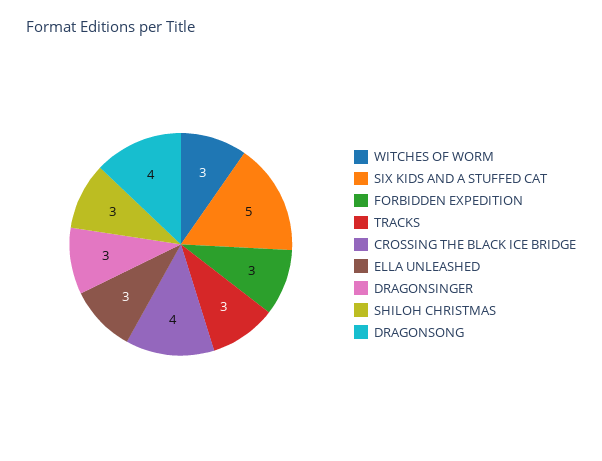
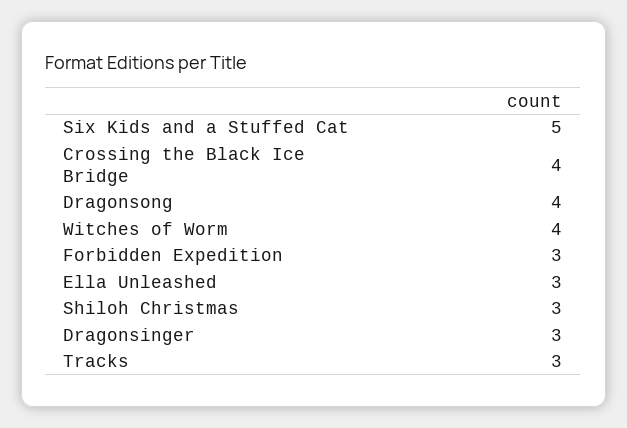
  {
-   "WITCHES OF WORM": 3,
+   "WITCHES OF WORM": 4,
    "SIX KIDS AND A STUFFED CAT": 5,
    "FORBIDDEN EXPEDITION": 3,
    "TRACKS": 3,
    "CROSSING THE BLACK ICE BRIDGE": 4,
    "ELLA UNLEASHED": 3,
    "DRAGONSINGER": 3,
    "SHILOH CHRISTMAS": 3,
    "DRAGONSONG": 4
  }

